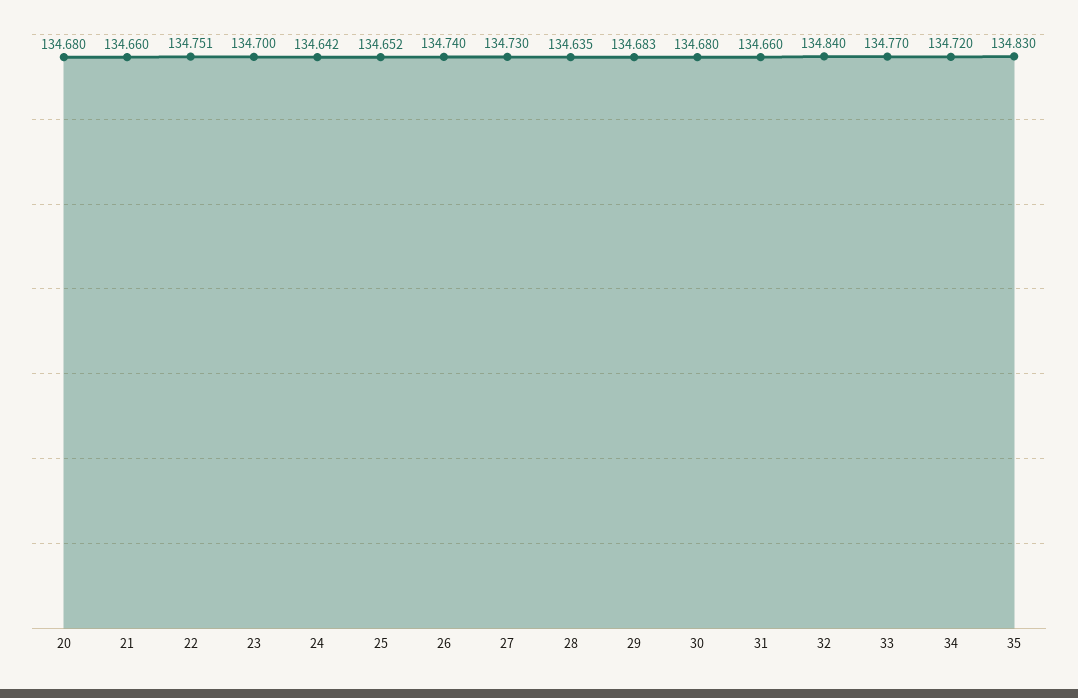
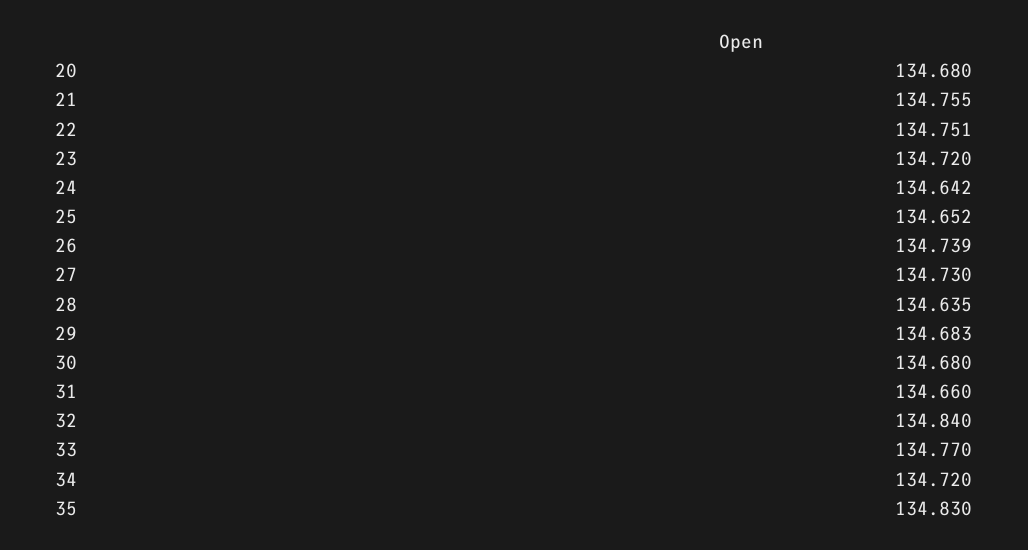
  {
    "20": 134.68,
-   "21": 134.66,
+   "21": 134.755,
    "22": 134.751,
-   "23": 134.7,
+   "23": 134.72,
    "24": 134.642,
    "25": 134.652,
-   "26": 134.74,
+   "26": 134.739,
    "27": 134.73,
    "28": 134.635,
    "29": 134.683,
    "30": 134.68,
    "31": 134.66,
    "32": 134.84,
    "33": 134.77,
    "34": 134.72,
    "35": 134.83
  }

